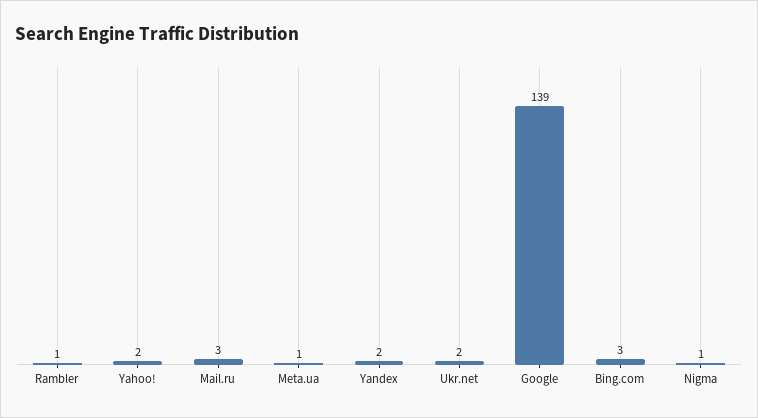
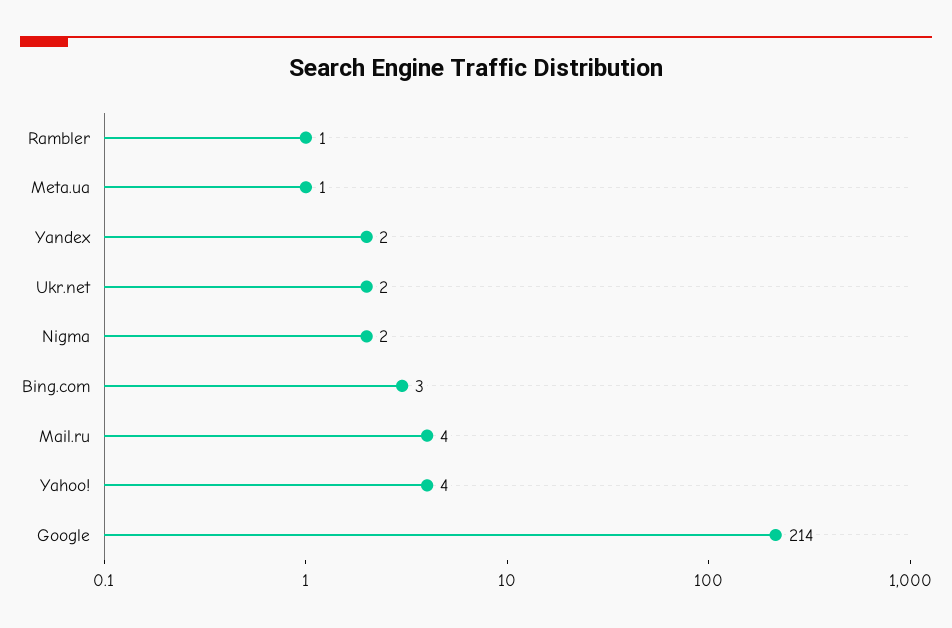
  {
    "Rambler": 1,
-   "Yahoo!": 2,
+   "Yahoo!": 4,
-   "Mail.ru": 3,
+   "Mail.ru": 4,
    "Meta.ua": 1,
    "Yandex": 2,
    "Ukr.net": 2,
-   "Google": 139,
+   "Google": 214,
    "Bing.com": 3,
-   "Nigma": 1
+   "Nigma": 2
  }

